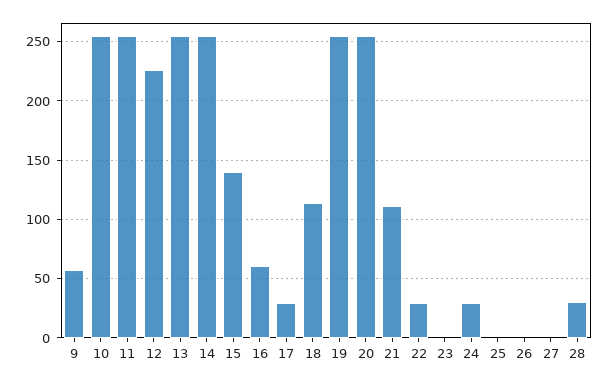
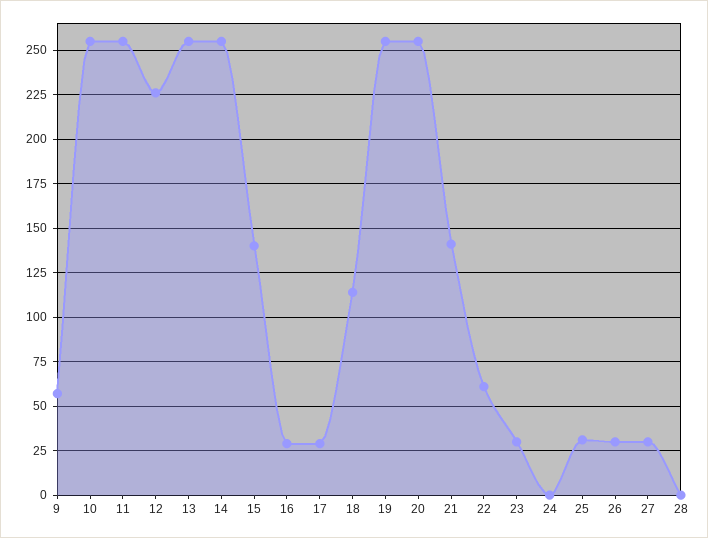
  {
    "9": 55,
    "10": 255,
    "11": 255,
    "12": 225,
    "13": 255,
    "14": 255,
    "15": 140,
-   "16": 60,
+   "16": 30,
    "17": 30,
    "18": 115,
    "19": 255,
    "20": 255,
-   "21": 110,
+   "21": 140,
-   "22": 30,
+   "22": 60,
-   "23": 0,
+   "23": 30,
-   "24": 30,
+   "24": 0,
-   "25": 0,
+   "25": 30,
-   "26": 0,
+   "26": 30,
-   "27": 0,
+   "27": 30,
-   "28": 30
+   "28": 0
  }

